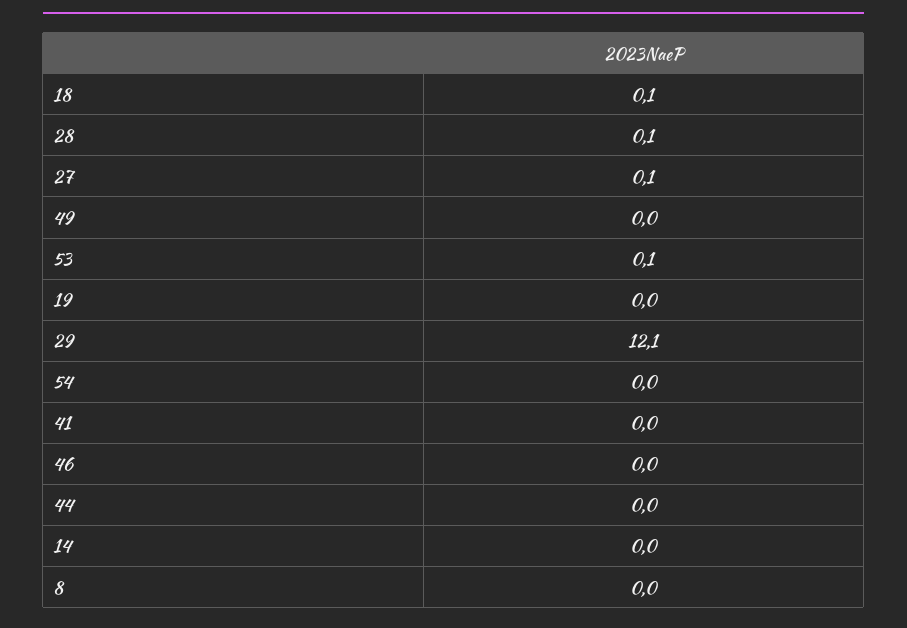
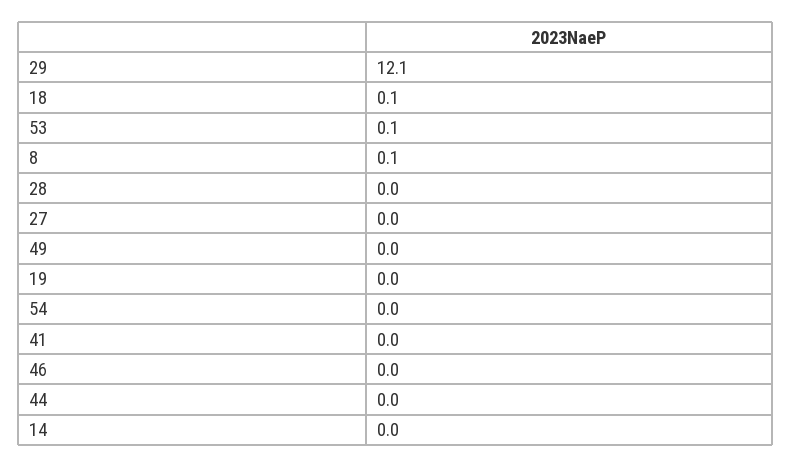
  {
    "18": 0.1,
-   "28": 0.1,
+   "28": 0,
-   "27": 0.1,
+   "27": 0,
    "49": 0,
    "53": 0.1,
    "19": 0,
    "29": 12.1,
    "54": 0,
    "41": 0,
    "46": 0,
    "44": 0,
    "14": 0,
-   "8": 0
+   "8": 0.1
  }

